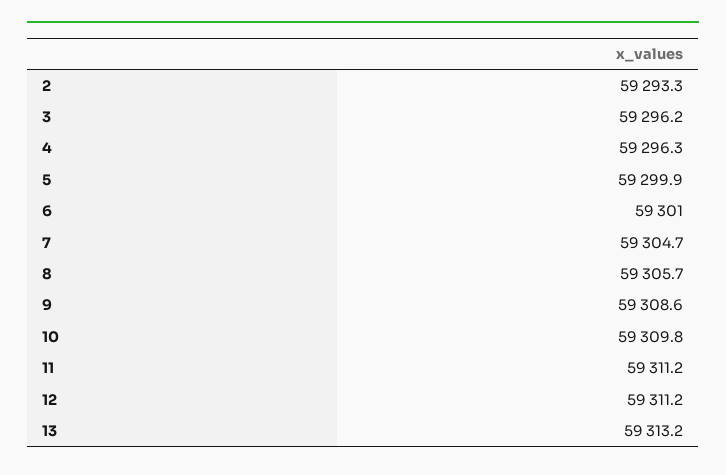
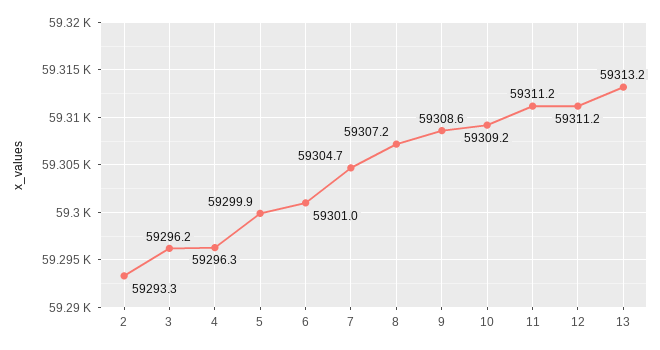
  {
    "2": 59293.3,
    "3": 59296.2,
    "4": 59296.3,
    "5": 59299.9,
    "6": 59301,
    "7": 59304.7,
-   "8": 59305.7,
+   "8": 59307.2,
    "9": 59308.6,
-   "10": 59309.8,
+   "10": 59309.2,
    "11": 59311.2,
    "12": 59311.2,
    "13": 59313.2
  }

